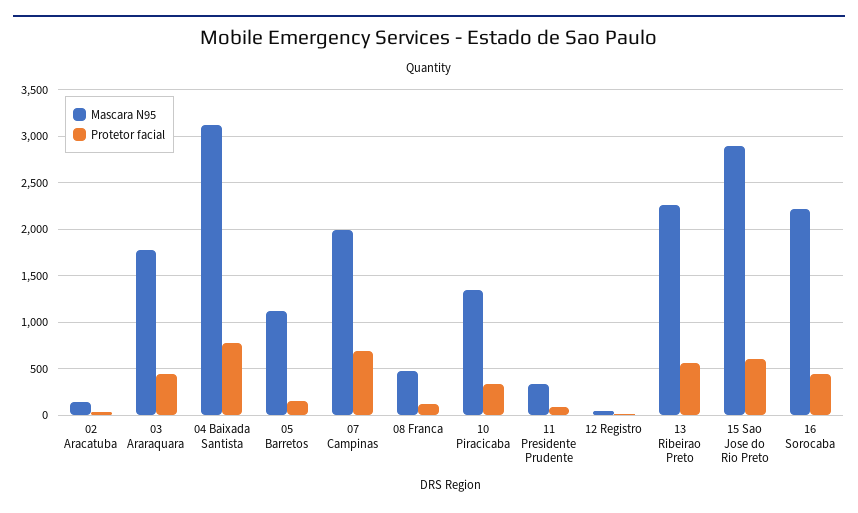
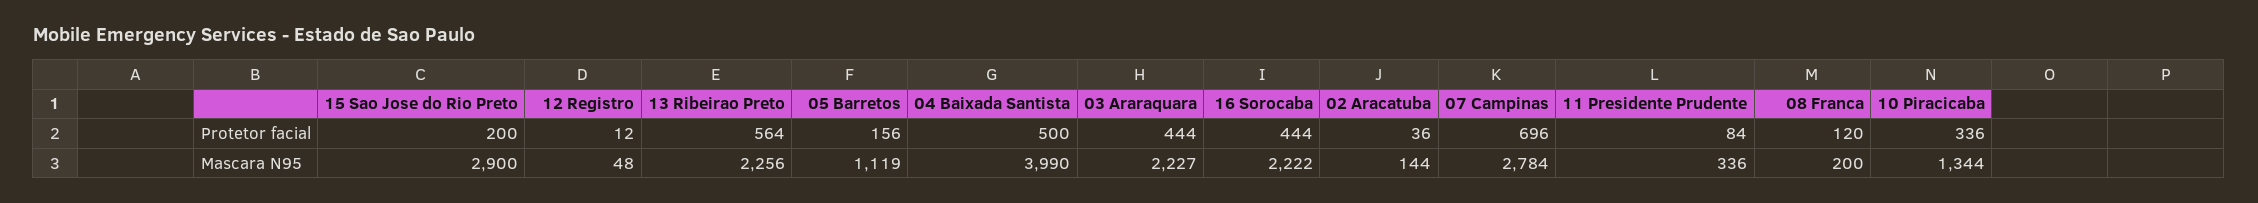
  {
    "Mascara N95": {
      "02 Aracatuba": 144,
-     "03 Araraquara": 1800,
+     "03 Araraquara": 2227,
-     "04 Baixada Santista": 3100,
+     "04 Baixada Santista": 3990,
      "05 Barretos": 1119,
-     "07 Campinas": 2000,
+     "07 Campinas": 2784,
-     "08 Franca": 500,
+     "08 Franca": 200,
      "10 Piracicaba": 1344,
      "11 Presidente Prudente": 336,
      "12 Registro": 48,
      "13 Ribeirao Preto": 2256,
      "15 Sao Jose do Rio Preto": 2900,
      "16 Sorocaba": 2222
    },
    "Protetor facial": {
      "02 Aracatuba": 36,
      "03 Araraquara": 444,
-     "04 Baixada Santista": 800,
+     "04 Baixada Santista": 500,
      "05 Barretos": 156,
      "07 Campinas": 696,
      "08 Franca": 120,
      "10 Piracicaba": 336,
      "11 Presidente Prudente": 84,
      "12 Registro": 12,
      "13 Ribeirao Preto": 564,
-     "15 Sao Jose do Rio Preto": 600,
+     "15 Sao Jose do Rio Preto": 200,
      "16 Sorocaba": 444
    }
  }

